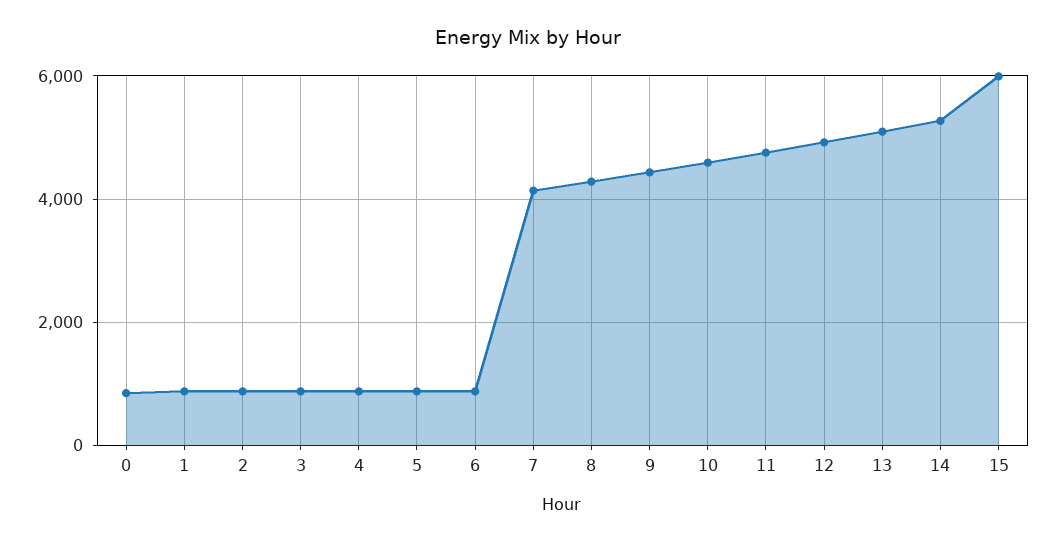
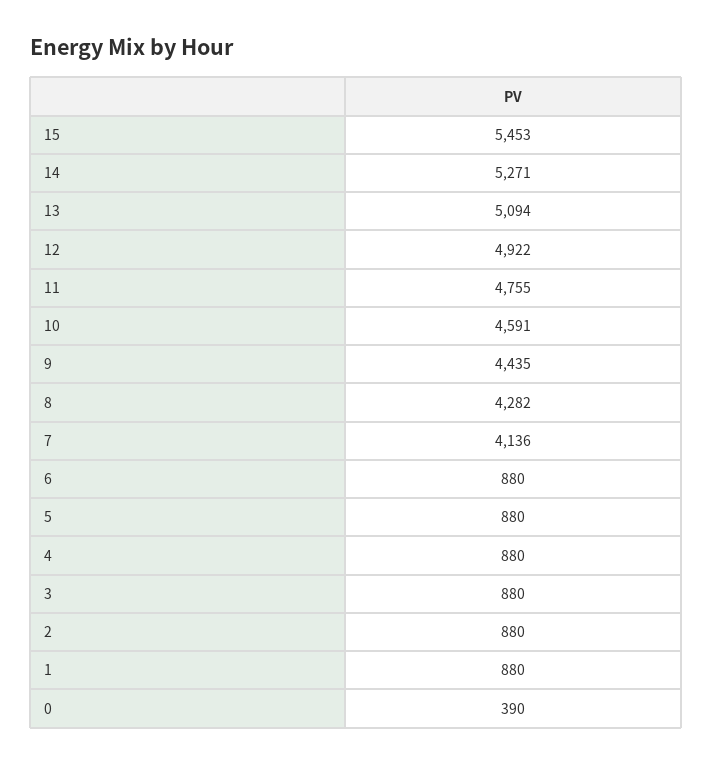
  {
-   "0": 800,
+   "0": 390,
    "1": 880,
    "2": 880,
    "3": 880,
    "4": 880,
    "5": 880,
    "6": 880,
    "7": 4136,
    "8": 4282,
    "9": 4435,
    "10": 4591,
    "11": 4755,
    "12": 4922,
    "13": 5094,
    "14": 5271,
-   "15": 6000
+   "15": 5453
  }

